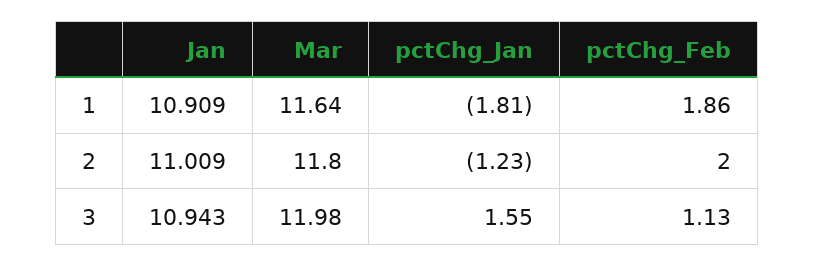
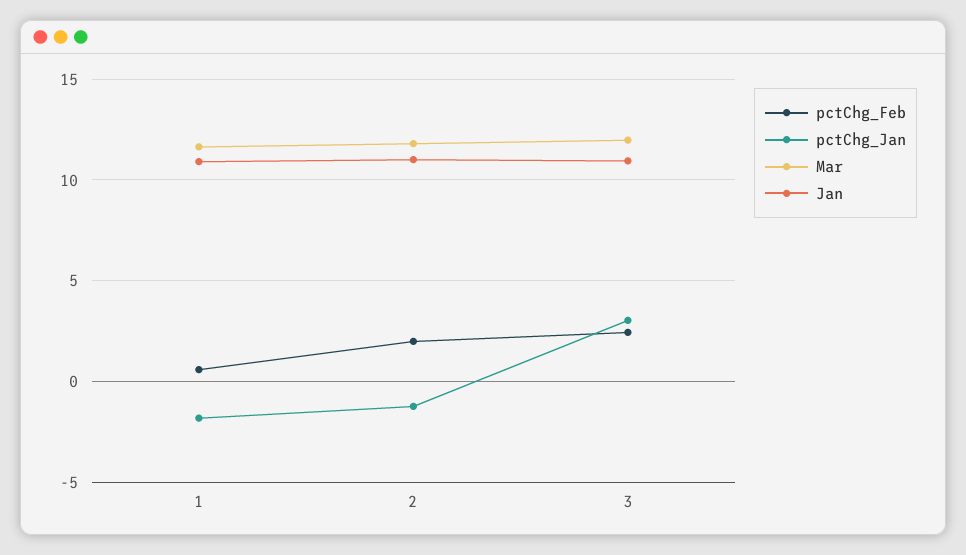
  {
    "Jan": {
      "1": 10.909,
      "2": 11.009,
      "3": 10.943
    },
    "Mar": {
      "1": 11.64,
      "2": 11.8,
      "3": 11.98
    },
    "pctChg_Jan": {
      "1": -1.81,
      "2": -1.23,
-     "3": 1.55
+     "3": 3
    },
    "pctChg_Feb": {
-     "1": 1.86,
+     "1": 0.5,
      "2": 2,
-     "3": 1.13
+     "3": 2.5
    }
  }

